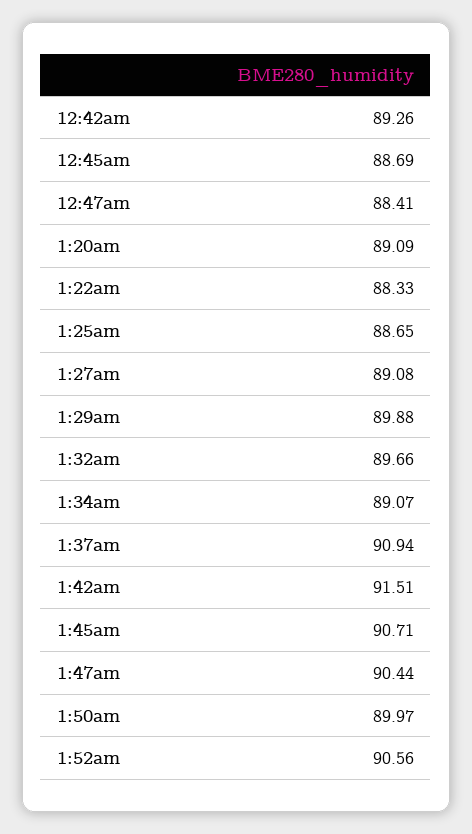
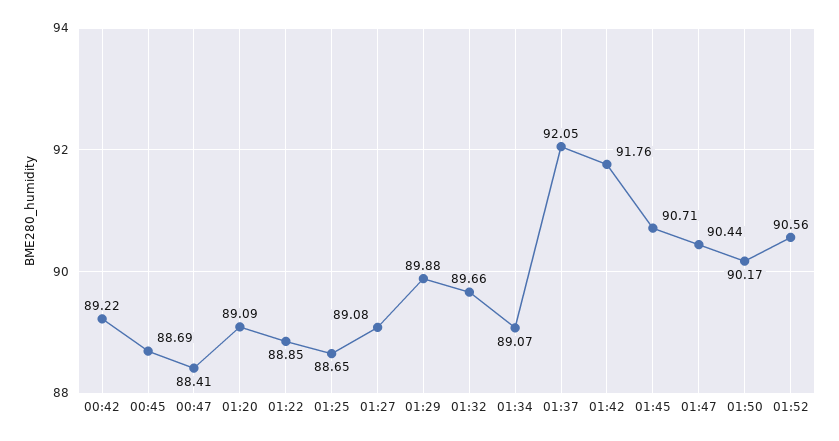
  {
-   "12:42am": 89.26,
+   "12:42am": 89.22,
    "12:45am": 88.69,
    "12:47am": 88.41,
    "1:20am": 89.09,
-   "1:22am": 88.33,
+   "1:22am": 88.85,
    "1:25am": 88.65,
    "1:27am": 89.08,
    "1:29am": 89.88,
    "1:32am": 89.66,
    "1:34am": 89.07,
-   "1:37am": 90.94,
+   "1:37am": 92.05,
-   "1:42am": 91.51,
+   "1:42am": 91.76,
    "1:45am": 90.71,
    "1:47am": 90.44,
-   "1:50am": 89.97,
+   "1:50am": 90.17,
    "1:52am": 90.56
  }

